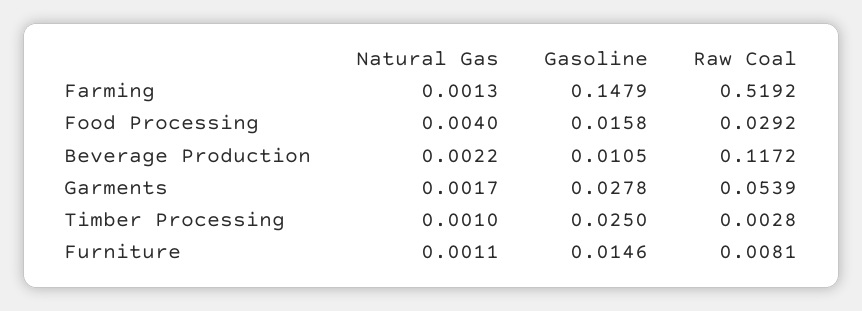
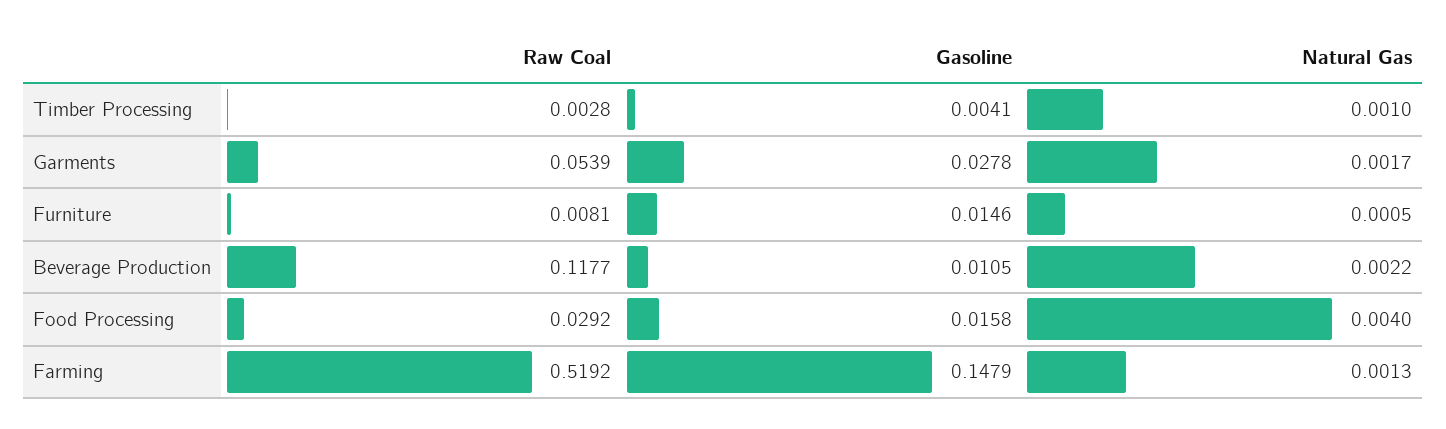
  {
    "Natural Gas": {
      "Farming": 0.0013,
      "Food Processing": 0.004,
      "Beverage Production": 0.0022,
      "Garments": 0.0017,
      "Timber Processing": 0.001,
-     "Furniture": 0.0011
+     "Furniture": 0.0005
    },
    "Gasoline": {
      "Farming": 0.1479,
      "Food Processing": 0.0158,
      "Beverage Production": 0.0105,
      "Garments": 0.0278,
-     "Timber Processing": 0.025,
+     "Timber Processing": 0.0041,
      "Furniture": 0.0146
    },
    "Raw Coal": {
      "Farming": 0.5192,
      "Food Processing": 0.0292,
-     "Beverage Production": 0.1172,
+     "Beverage Production": 0.1177,
      "Garments": 0.0539,
      "Timber Processing": 0.0028,
      "Furniture": 0.0081
    }
  }

